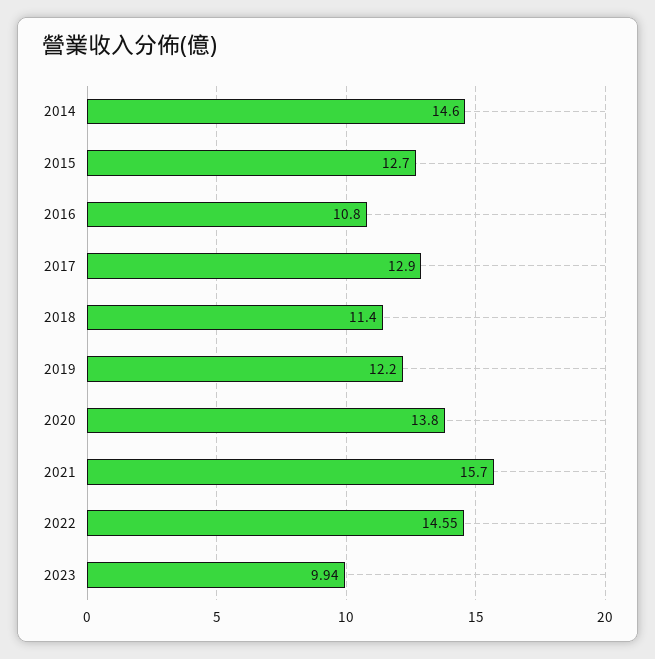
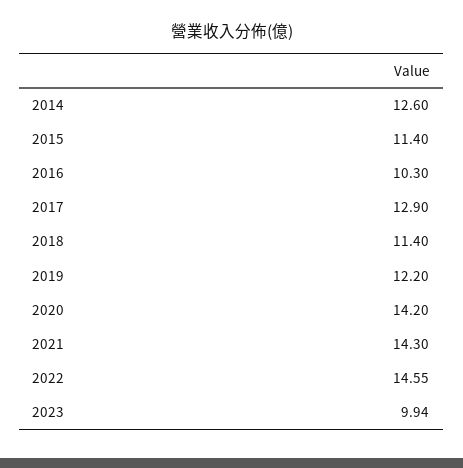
  {
-   "2014": 14.6,
+   "2014": 12.6,
-   "2015": 12.7,
+   "2015": 11.4,
-   "2016": 10.8,
+   "2016": 10.3,
    "2017": 12.9,
    "2018": 11.4,
    "2019": 12.2,
-   "2020": 13.8,
+   "2020": 14.2,
-   "2021": 15.7,
+   "2021": 14.3,
    "2022": 14.55,
    "2023": 9.94
  }

